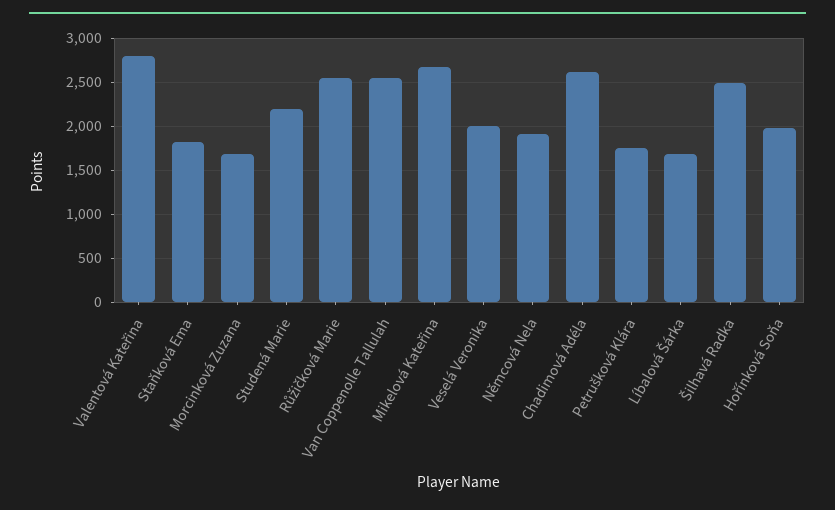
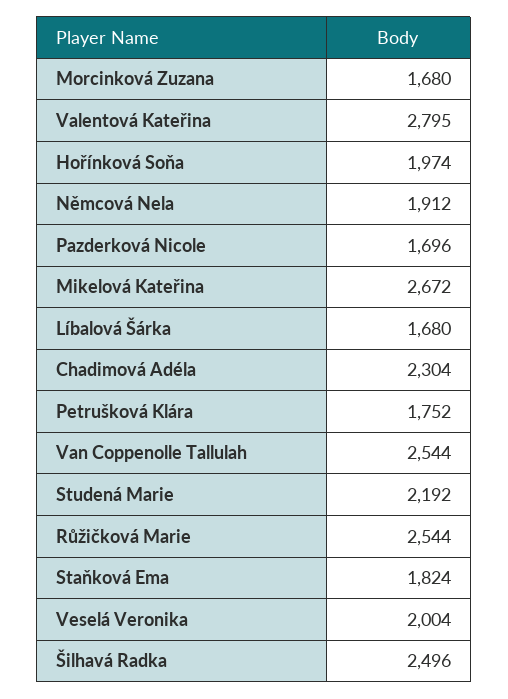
  {
    "Valentová Kateřina": 2795,
    "Staňková Ema": 1824,
    "Morcinková Zuzana": 1680,
    "Studená Marie": 2192,
    "Růžičková Marie": 2544,
    "Van Coppenolle Tallulah": 2544,
    "Mikelová Kateřina": 2672,
    "Veselá Veronika": 2004,
    "Němcová Nela": 1912,
-   "Chadimová Adéla": 2600,
+   "Chadimová Adéla": 2304,
    "Petrušková Klára": 1752,
    "Líbalová Šárka": 1680,
    "Šilhavá Radka": 2496,
-   "Hořínková Soňa": 1974
+   "Hořínková Soňa": 1974,
+   "Pazderková Nicole": 1696
  }

